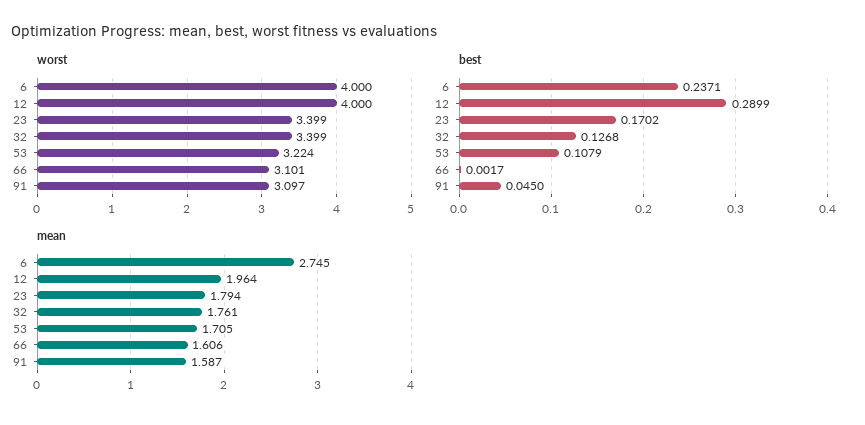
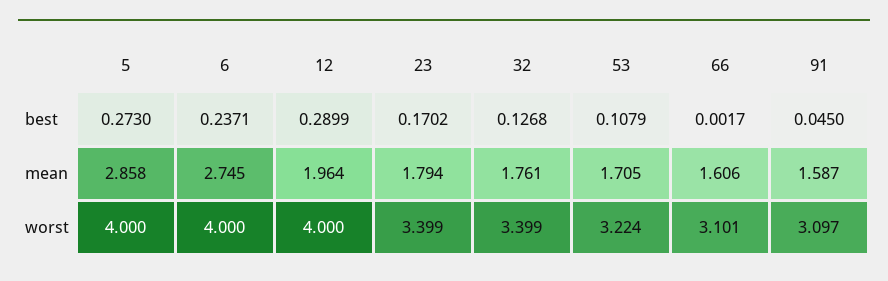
  {
    "worst": {
      "6": 4,
      "12": 4,
      "23": 3.399,
      "32": 3.399,
      "53": 3.224,
      "66": 3.101,
-     "91": 3.097
+     "91": 3.097,
+     "5": 4
    },
    "best": {
      "6": 0.2371,
      "12": 0.2899,
      "23": 0.1702,
      "32": 0.1268,
      "53": 0.1079,
      "66": 0.0017,
-     "91": 0.045
+     "91": 0.045,
+     "5": 0.273
    },
    "mean": {
      "6": 2.745,
      "12": 1.964,
      "23": 1.794,
      "32": 1.761,
      "53": 1.705,
      "66": 1.606,
-     "91": 1.587
+     "91": 1.587,
+     "5": 2.858
    }
  }

